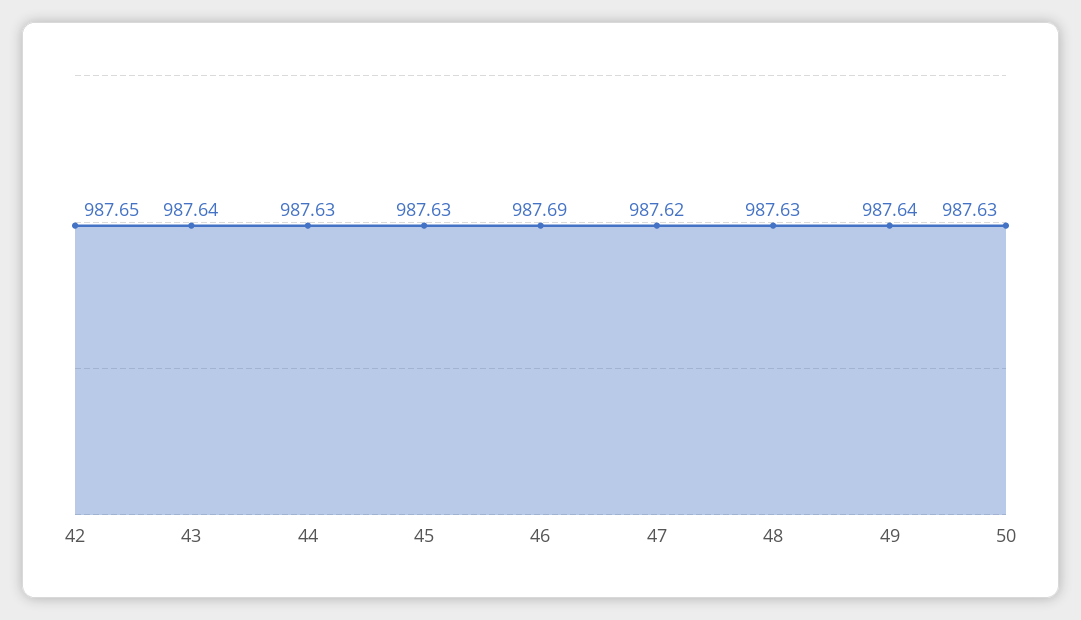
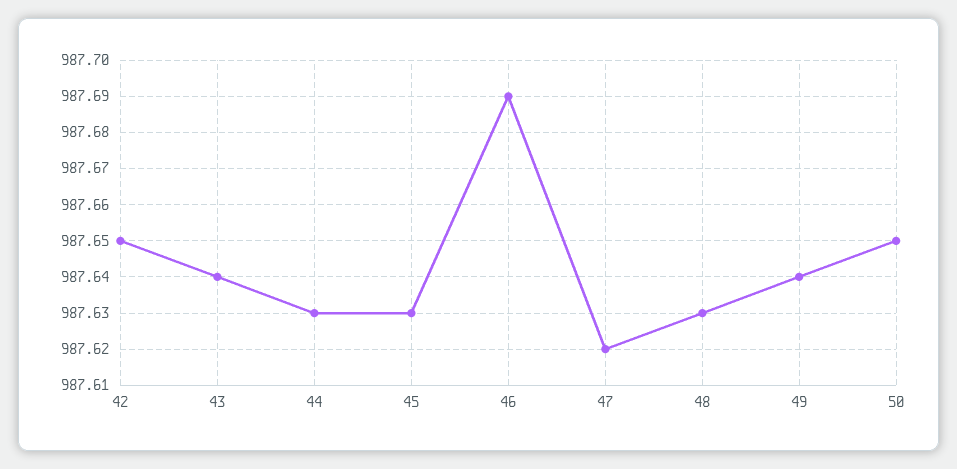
  {
    "42": 987.65,
    "43": 987.64,
    "44": 987.63,
    "45": 987.63,
    "46": 987.69,
    "47": 987.62,
    "48": 987.63,
    "49": 987.64,
-   "50": 987.63
+   "50": 987.65
  }

